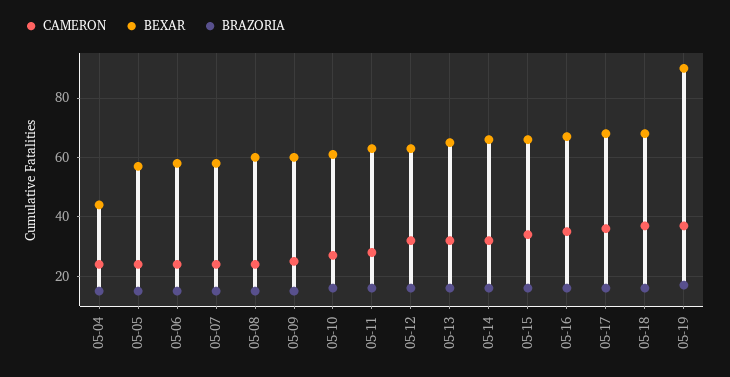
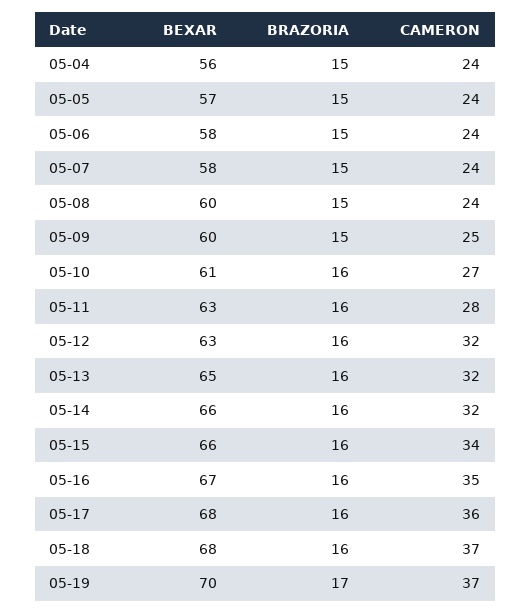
  {
    "CAMERON": {
      "05-04": 24,
      "05-05": 24,
      "05-06": 24,
      "05-07": 24,
      "05-08": 24,
      "05-09": 25,
      "05-10": 27,
      "05-11": 28,
      "05-12": 32,
      "05-13": 32,
      "05-14": 32,
      "05-15": 34,
      "05-16": 35,
      "05-17": 36,
      "05-18": 37,
      "05-19": 37
    },
    "BEXAR": {
-     "05-04": 45,
+     "05-04": 56,
      "05-05": 57,
      "05-06": 58,
      "05-07": 58,
      "05-08": 60,
      "05-09": 60,
      "05-10": 61,
      "05-11": 63,
      "05-12": 63,
      "05-13": 65,
      "05-14": 66,
      "05-15": 66,
      "05-16": 67,
      "05-17": 68,
      "05-18": 68,
-     "05-19": 90
+     "05-19": 70
    },
    "BRAZORIA": {
      "05-04": 15,
      "05-05": 15,
      "05-06": 15,
      "05-07": 15,
      "05-08": 15,
      "05-09": 15,
      "05-10": 16,
      "05-11": 16,
      "05-12": 16,
      "05-13": 16,
      "05-14": 16,
      "05-15": 16,
      "05-16": 16,
      "05-17": 16,
      "05-18": 16,
      "05-19": 17
    }
  }

